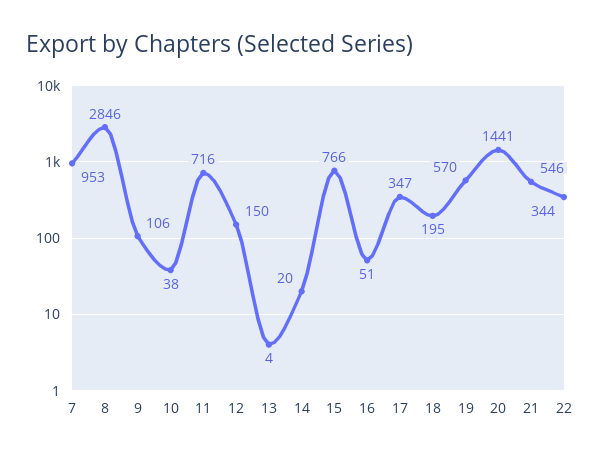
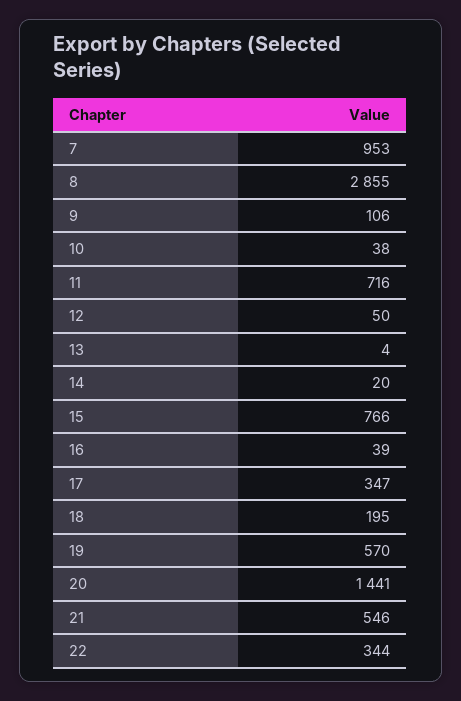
  {
    "7": 953,
-   "8": 2846,
+   "8": 2855,
    "9": 106,
    "10": 38,
    "11": 716,
-   "12": 150,
+   "12": 50,
    "13": 4,
    "14": 20,
    "15": 766,
-   "16": 51,
+   "16": 39,
    "17": 347,
    "18": 195,
    "19": 570,
    "20": 1441,
    "21": 546,
    "22": 344
  }

